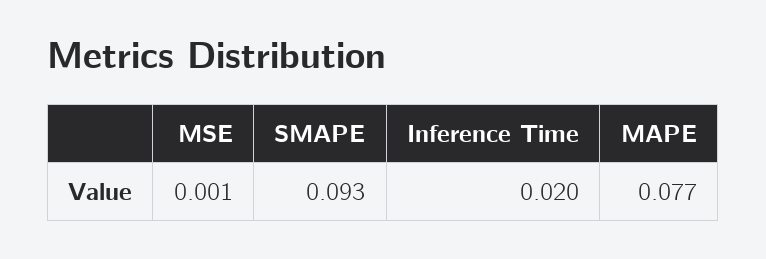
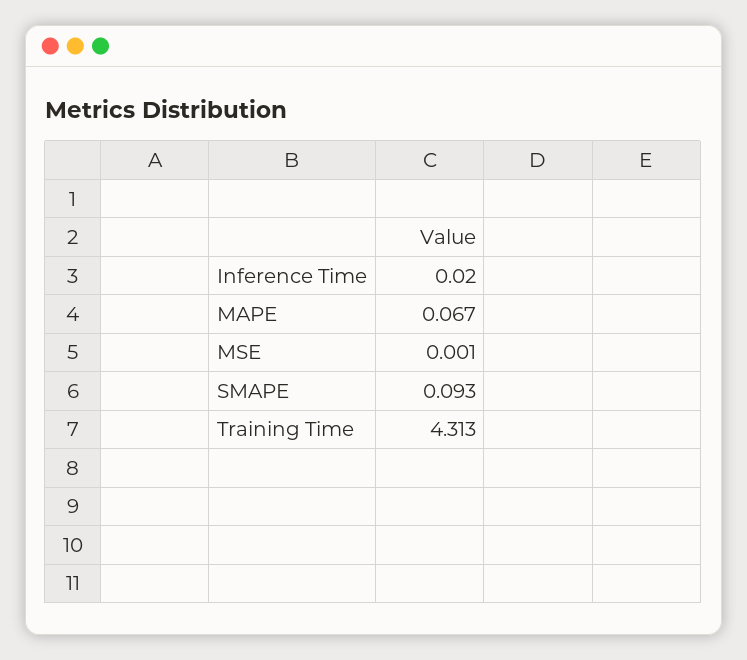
  {
    "MSE": 0.001,
    "SMAPE": 0.093,
    "Inference Time": 0.02,
-   "MAPE": 0.077
+   "MAPE": 0.067,
+   "Training Time": 4.313
  }

